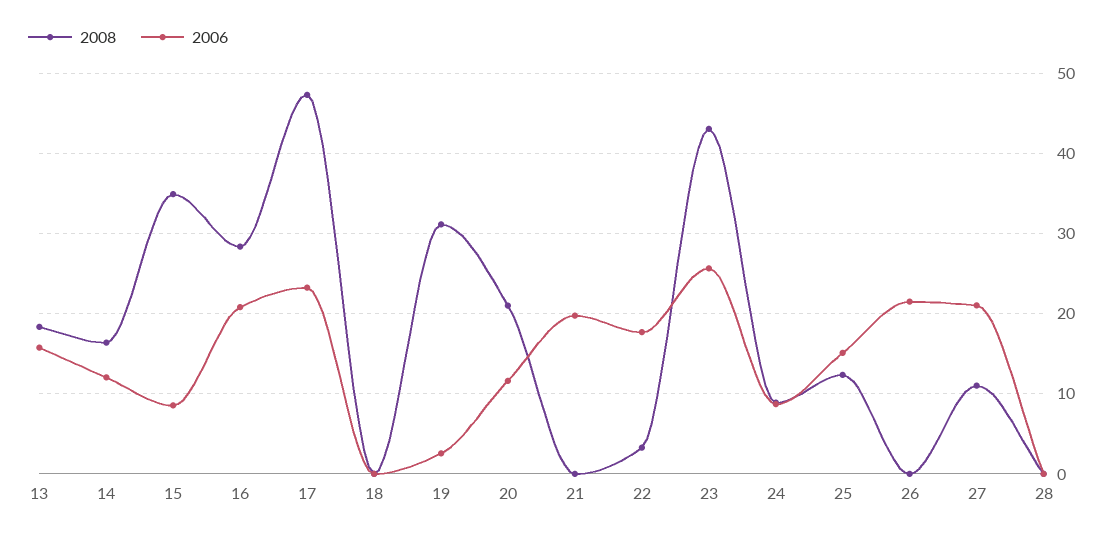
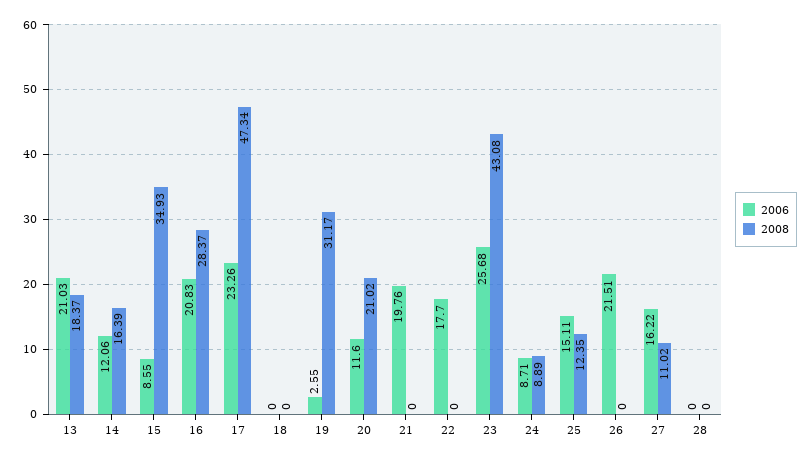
  {
    "2008": {
      "13": 18.37,
      "14": 16.39,
      "15": 34.93,
      "16": 28.37,
      "17": 47.34,
      "18": 0,
      "19": 31.17,
      "20": 21.02,
      "21": 0,
-     "22": 3,
+     "22": 0,
      "23": 43.08,
      "24": 8.89,
      "25": 12.35,
      "26": 0,
      "27": 11.02,
      "28": 0
    },
    "2006": {
-     "13": 16,
+     "13": 21.03,
      "14": 12.06,
      "15": 8.55,
      "16": 20.83,
      "17": 23.26,
      "18": 0,
      "19": 2.55,
      "20": 11.6,
      "21": 19.76,
      "22": 17.7,
      "23": 25.68,
      "24": 8.71,
      "25": 15.11,
      "26": 21.51,
-     "27": 21,
+     "27": 16.22,
      "28": 0
    }
  }

